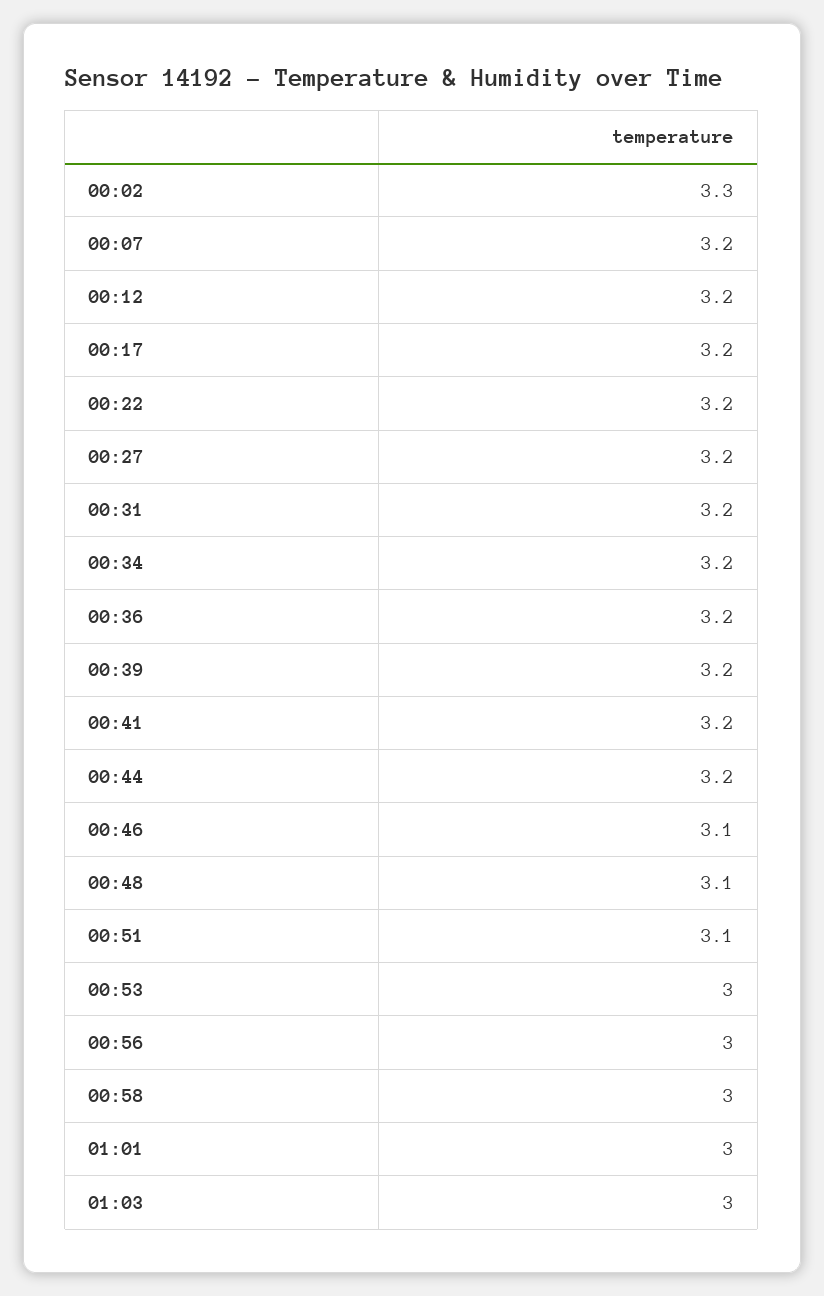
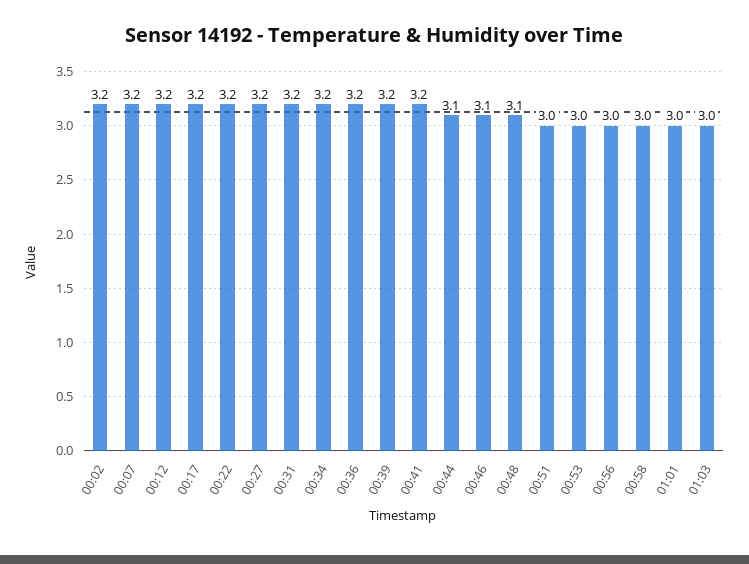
  {
-   "00:02": 3.3,
+   "00:02": 3.2,
    "00:07": 3.2,
    "00:12": 3.2,
    "00:17": 3.2,
    "00:22": 3.2,
    "00:27": 3.2,
    "00:31": 3.2,
    "00:34": 3.2,
    "00:36": 3.2,
    "00:39": 3.2,
    "00:41": 3.2,
-   "00:44": 3.2,
+   "00:44": 3.1,
    "00:46": 3.1,
    "00:48": 3.1,
-   "00:51": 3.1,
+   "00:51": 3,
    "00:53": 3,
    "00:56": 3,
    "00:58": 3,
    "01:01": 3,
    "01:03": 3
  }

